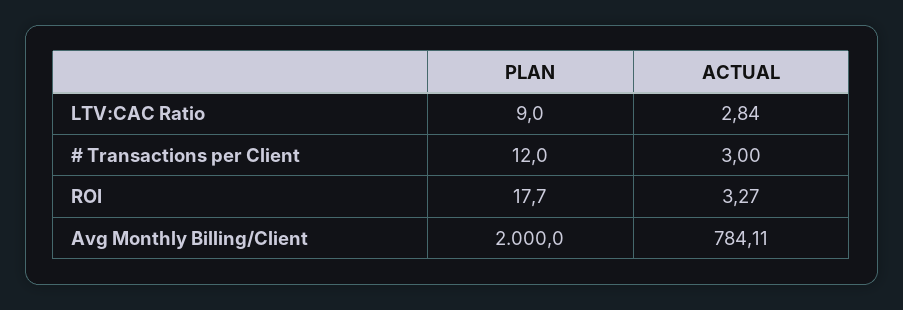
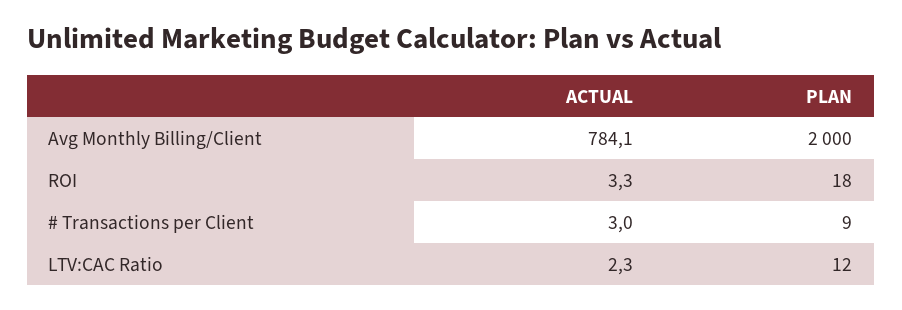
  {
    "PLAN": {
-     "LTV:CAC Ratio": 9,
+     "LTV:CAC Ratio": 12,
-     "# Transactions per Client": 12,
+     "# Transactions per Client": 9,
      "ROI": 17.7,
      "Avg Monthly Billing/Client": 2000
    },
    "ACTUAL": {
-     "LTV:CAC Ratio": 2.84,
+     "LTV:CAC Ratio": 2.3,
      "# Transactions per Client": 3,
      "ROI": 3.27,
      "Avg Monthly Billing/Client": 784.11
    }
  }

